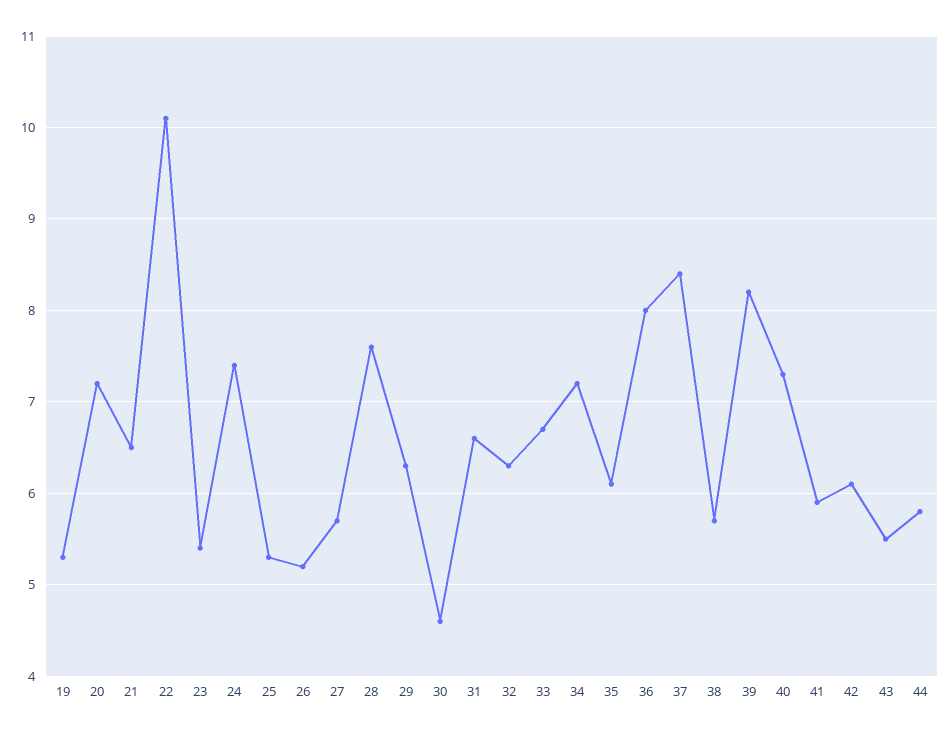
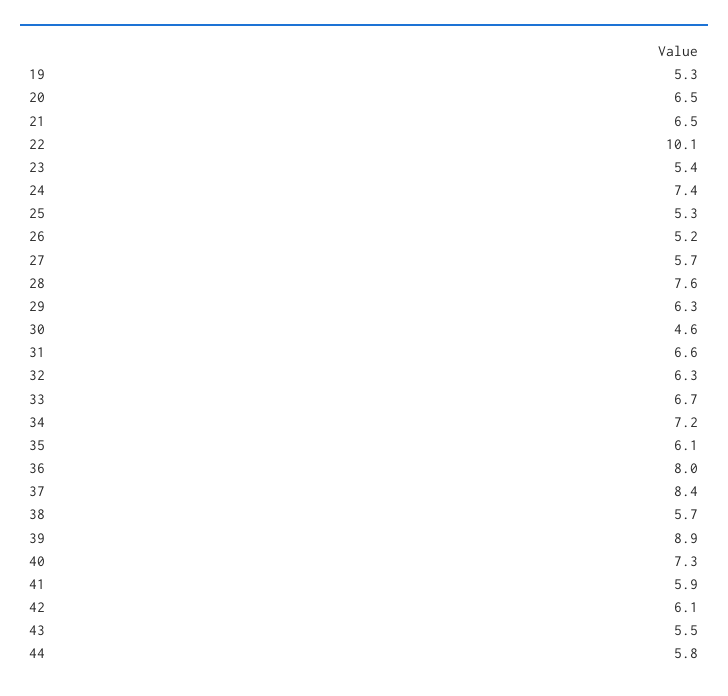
  {
    "19": 5.3,
-   "20": 7.2,
+   "20": 6.5,
    "21": 6.5,
    "22": 10.1,
    "23": 5.4,
    "24": 7.4,
    "25": 5.3,
    "26": 5.2,
    "27": 5.7,
    "28": 7.6,
    "29": 6.3,
    "30": 4.6,
    "31": 6.6,
    "32": 6.3,
    "33": 6.7,
    "34": 7.2,
    "35": 6.1,
    "36": 8,
    "37": 8.4,
    "38": 5.7,
-   "39": 8.2,
+   "39": 8.9,
    "40": 7.3,
    "41": 5.9,
    "42": 6.1,
    "43": 5.5,
    "44": 5.8
  }

